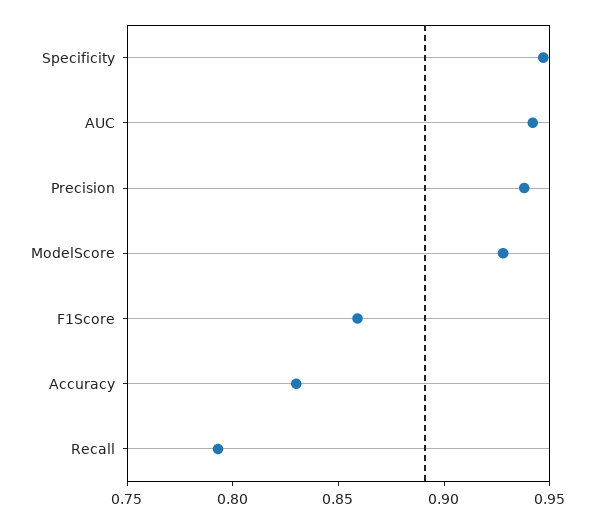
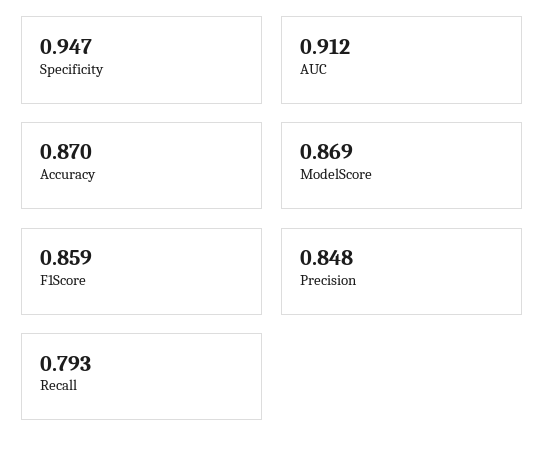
  {
    "Specificity": 0.947,
-   "AUC": 0.94,
+   "AUC": 0.912,
-   "Precision": 0.94,
+   "Precision": 0.848,
-   "ModelScore": 0.93,
+   "ModelScore": 0.869,
    "F1Score": 0.859,
-   "Accuracy": 0.83,
+   "Accuracy": 0.87,
    "Recall": 0.793
  }

